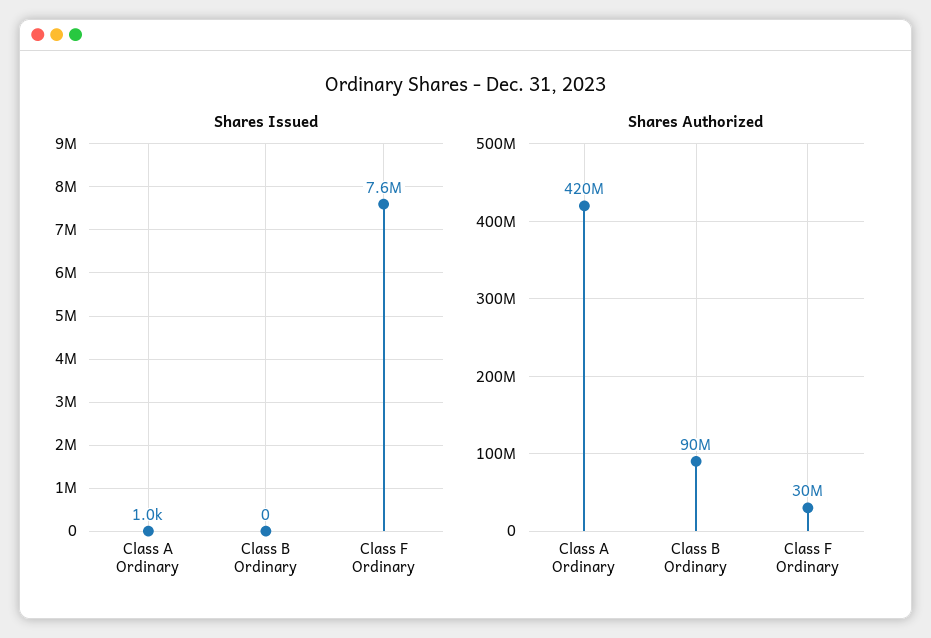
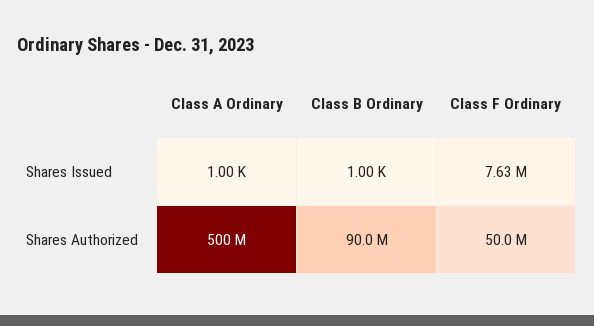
  {
    "Shares Issued": {
      "Class A Ordinary": 1000,
-     "Class B Ordinary": 0,
+     "Class B Ordinary": 1000,
      "Class F Ordinary": 7630000
    },
    "Shares Authorized": {
-     "Class A Ordinary": 420000000,
+     "Class A Ordinary": 500000000,
      "Class B Ordinary": 90000000,
-     "Class F Ordinary": 30000000
+     "Class F Ordinary": 50000000
    }
  }

